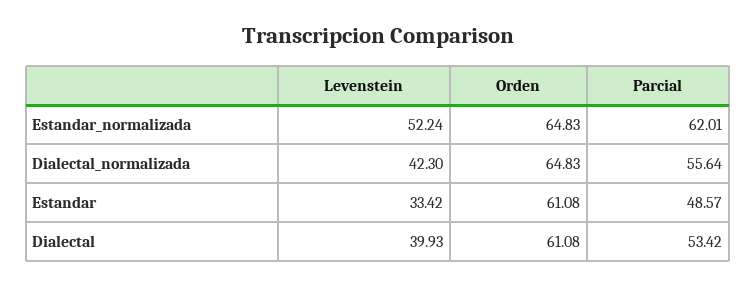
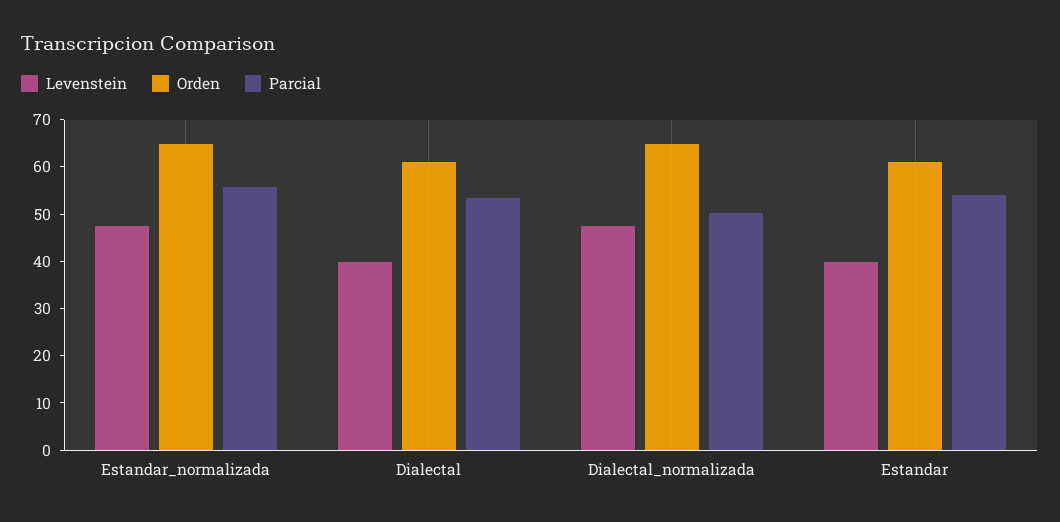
  {
    "Levenstein": {
-     "Estandar_normalizada": 52.24,
+     "Estandar_normalizada": 48,
-     "Dialectal_normalizada": 42.3,
+     "Dialectal_normalizada": 48,
-     "Estandar": 33.42,
+     "Estandar": 40,
      "Dialectal": 39.93
    },
    "Orden": {
      "Estandar_normalizada": 64.83,
      "Dialectal_normalizada": 64.83,
      "Estandar": 61.08,
      "Dialectal": 61.08
    },
    "Parcial": {
-     "Estandar_normalizada": 62.01,
+     "Estandar_normalizada": 56,
-     "Dialectal_normalizada": 55.64,
+     "Dialectal_normalizada": 50,
-     "Estandar": 48.57,
+     "Estandar": 54,
      "Dialectal": 53.42
    }
  }

